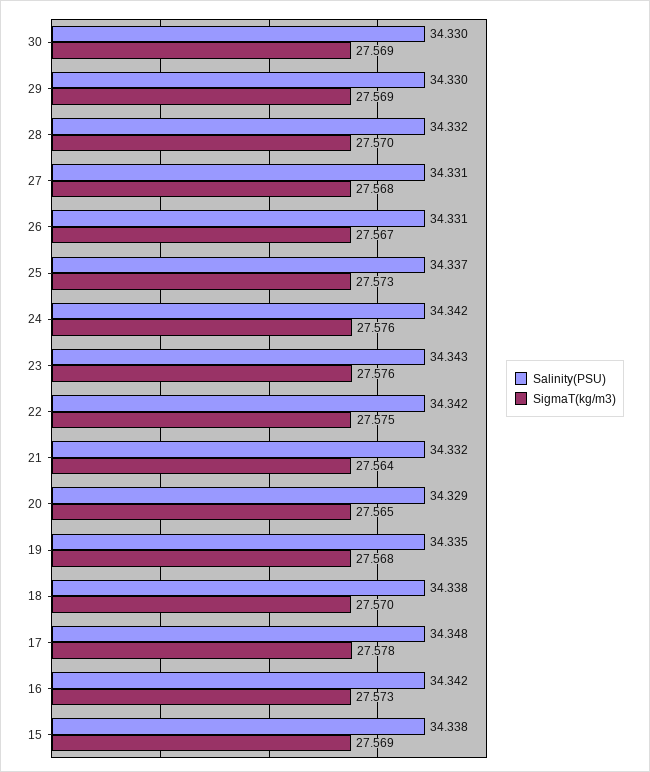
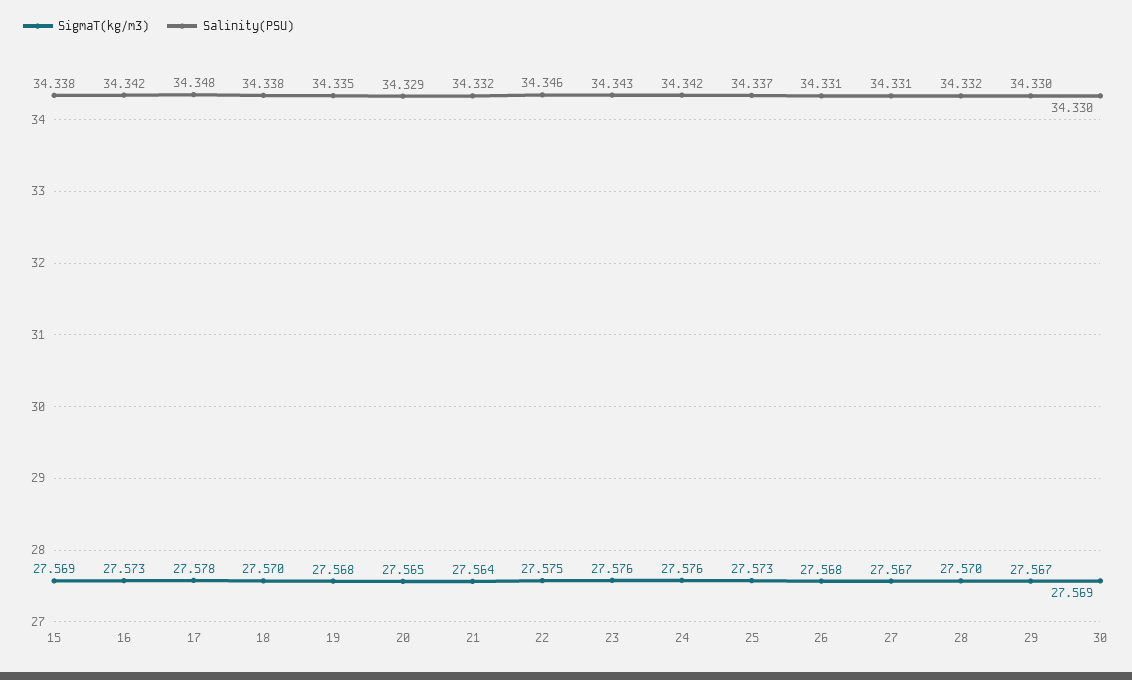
  {
    "Salinity(PSU)": {
      "30": 34.33,
      "29": 34.33,
      "28": 34.332,
      "27": 34.331,
      "26": 34.331,
      "25": 34.337,
      "24": 34.342,
      "23": 34.343,
-     "22": 34.342,
+     "22": 34.346,
      "21": 34.332,
      "20": 34.329,
      "19": 34.335,
      "18": 34.338,
      "17": 34.348,
      "16": 34.342,
      "15": 34.338
    },
    "SigmaT(kg/m3)": {
      "30": 27.569,
-     "29": 27.569,
+     "29": 27.567,
      "28": 27.57,
-     "27": 27.568,
+     "27": 27.567,
-     "26": 27.567,
+     "26": 27.568,
      "25": 27.573,
      "24": 27.576,
      "23": 27.576,
      "22": 27.575,
      "21": 27.564,
      "20": 27.565,
      "19": 27.568,
      "18": 27.57,
      "17": 27.578,
      "16": 27.573,
      "15": 27.569
    }
  }

